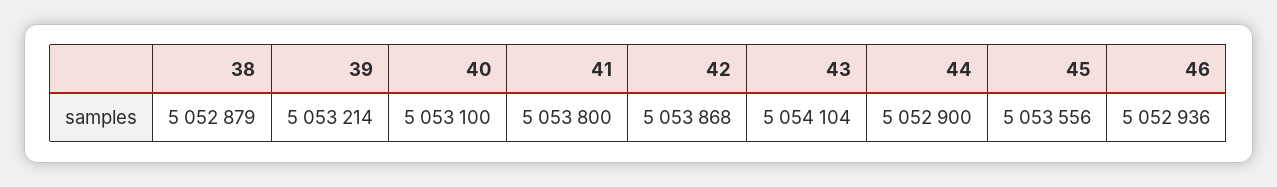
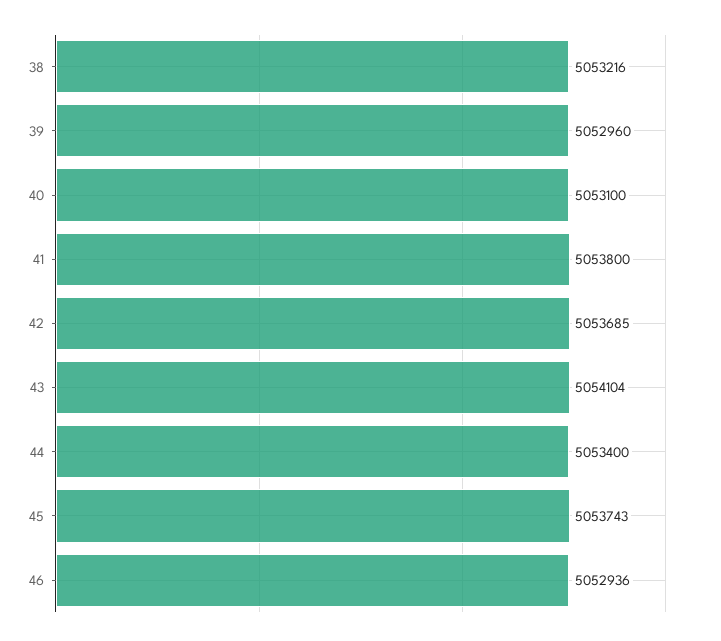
  {
-   "38": 5052879,
+   "38": 5053216,
-   "39": 5053214,
+   "39": 5052960,
    "40": 5053100,
    "41": 5053800,
-   "42": 5053868,
+   "42": 5053685,
    "43": 5054104,
-   "44": 5052900,
+   "44": 5053400,
-   "45": 5053556,
+   "45": 5053743,
    "46": 5052936
  }

